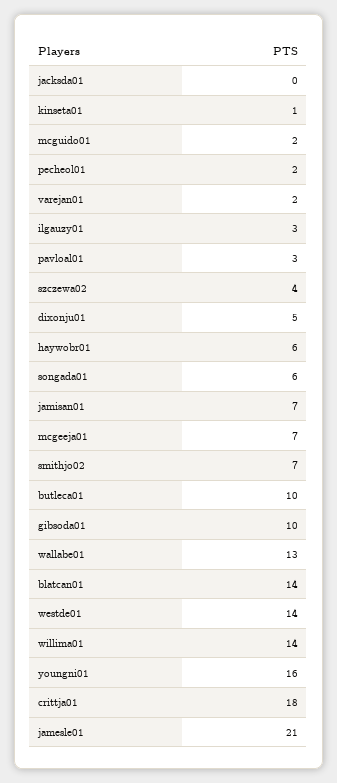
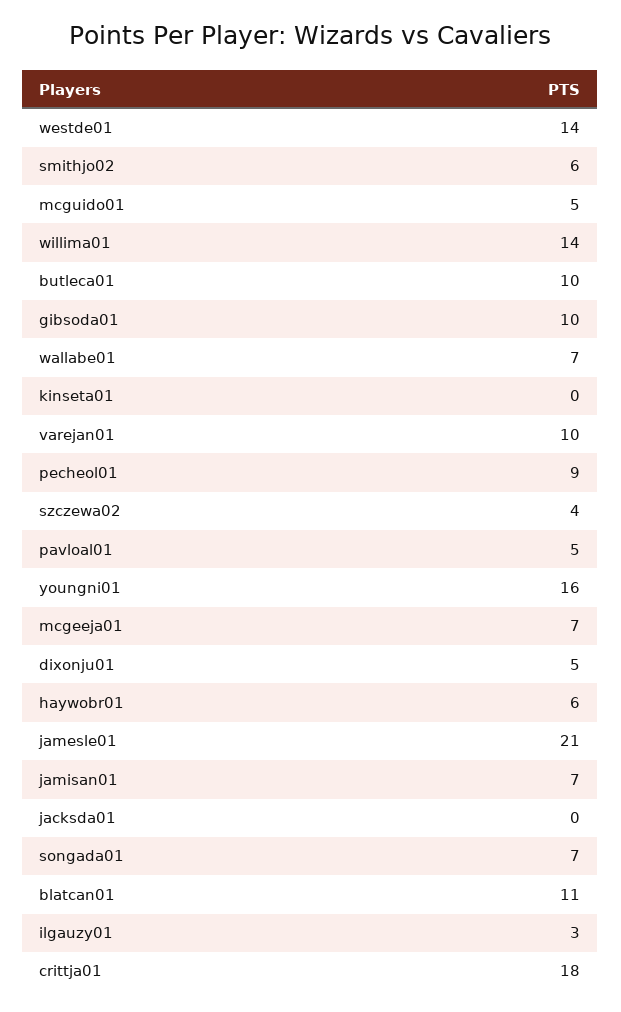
  {
    "jacksda01": 0,
-   "kinseta01": 1,
+   "kinseta01": 0,
-   "mcguido01": 2,
+   "mcguido01": 5,
-   "pecheol01": 2,
+   "pecheol01": 9,
-   "varejan01": 2,
+   "varejan01": 10,
    "ilgauzy01": 3,
-   "pavloal01": 3,
+   "pavloal01": 5,
    "szczewa02": 4,
    "dixonju01": 5,
    "haywobr01": 6,
-   "songada01": 6,
+   "songada01": 7,
    "jamisan01": 7,
    "mcgeeja01": 7,
-   "smithjo02": 7,
+   "smithjo02": 6,
    "butleca01": 10,
    "gibsoda01": 10,
-   "wallabe01": 13,
+   "wallabe01": 7,
-   "blatcan01": 14,
+   "blatcan01": 11,
    "westde01": 14,
    "willima01": 14,
    "youngni01": 16,
    "crittja01": 18,
    "jamesle01": 21
  }

